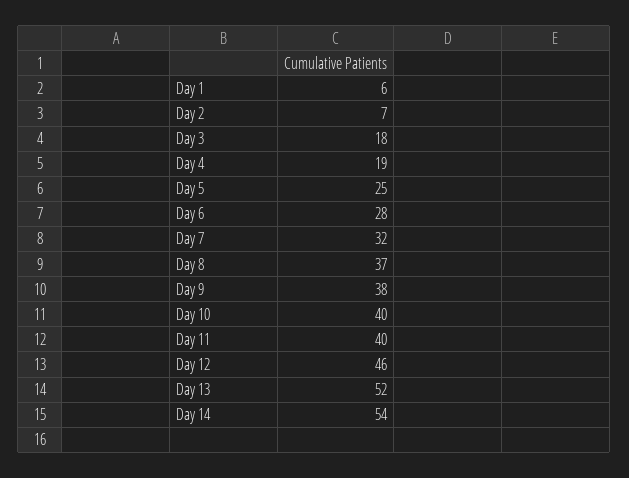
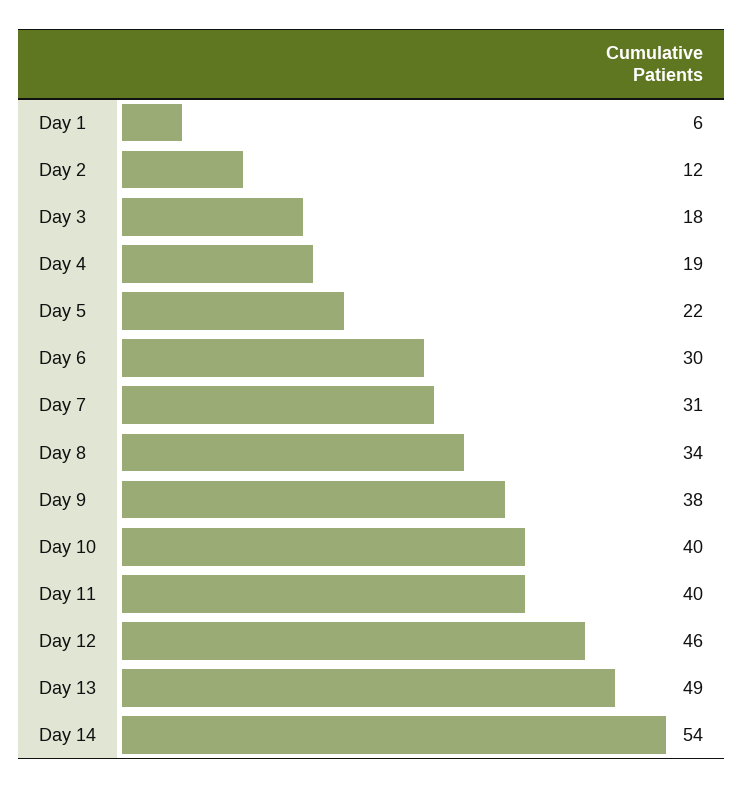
  {
    "Day 1": 6,
-   "Day 2": 7,
+   "Day 2": 12,
    "Day 3": 18,
    "Day 4": 19,
-   "Day 5": 25,
+   "Day 5": 22,
-   "Day 6": 28,
+   "Day 6": 30,
-   "Day 7": 32,
+   "Day 7": 31,
-   "Day 8": 37,
+   "Day 8": 34,
    "Day 9": 38,
    "Day 10": 40,
    "Day 11": 40,
    "Day 12": 46,
-   "Day 13": 52,
+   "Day 13": 49,
    "Day 14": 54
  }

